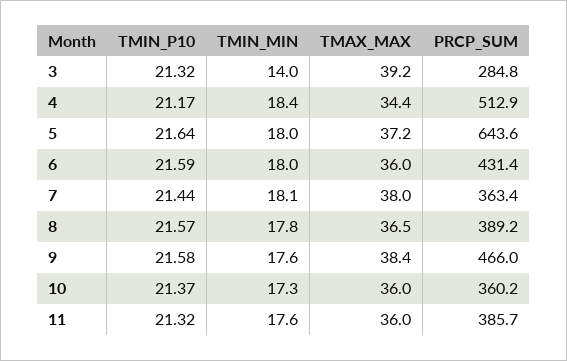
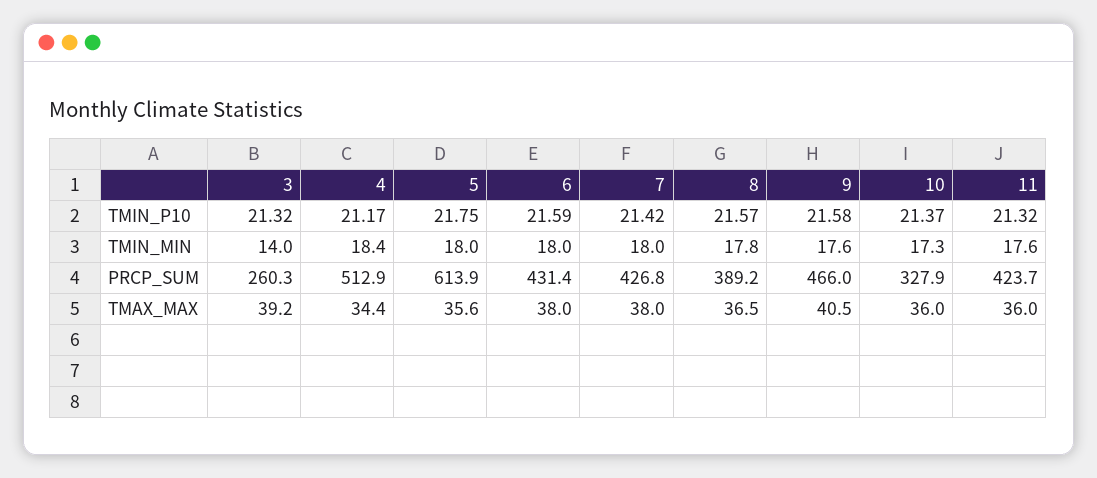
  {
    "TMIN_P10": {
      "3": 21.32,
      "4": 21.17,
-     "5": 21.64,
+     "5": 21.75,
      "6": 21.59,
-     "7": 21.44,
+     "7": 21.42,
      "8": 21.57,
      "9": 21.58,
      "10": 21.37,
      "11": 21.32
    },
    "TMIN_MIN": {
      "3": 14,
      "4": 18.4,
      "5": 18,
      "6": 18,
-     "7": 18.1,
+     "7": 18,
      "8": 17.8,
      "9": 17.6,
      "10": 17.3,
      "11": 17.6
    },
    "TMAX_MAX": {
      "3": 39.2,
      "4": 34.4,
-     "5": 37.2,
+     "5": 35.6,
-     "6": 36,
+     "6": 38,
      "7": 38,
      "8": 36.5,
-     "9": 38.4,
+     "9": 40.5,
      "10": 36,
      "11": 36
    },
    "PRCP_SUM": {
-     "3": 284.8,
+     "3": 260.3,
      "4": 512.9,
-     "5": 643.6,
+     "5": 613.9,
      "6": 431.4,
-     "7": 363.4,
+     "7": 426.8,
      "8": 389.2,
      "9": 466,
-     "10": 360.2,
+     "10": 327.9,
-     "11": 385.7
+     "11": 423.7
    }
  }

